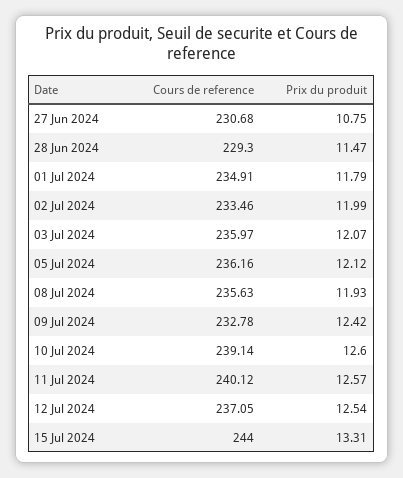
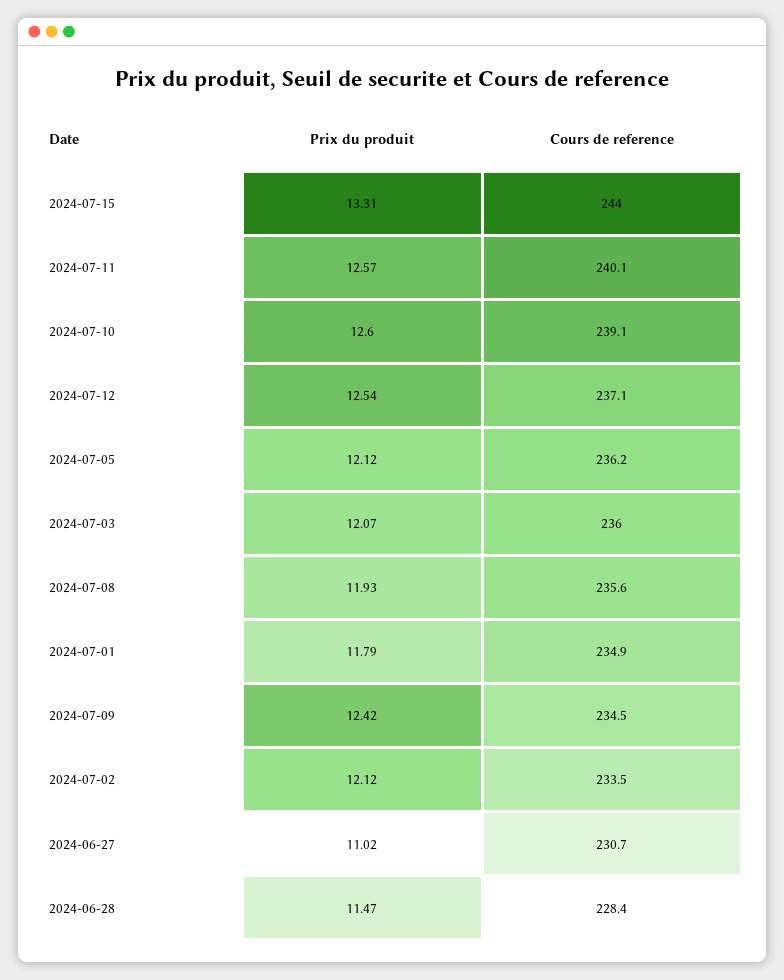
  {
    "Cours de reference": {
      "27 Jun 2024": 230.68,
-     "28 Jun 2024": 229.3,
+     "28 Jun 2024": 228.4,
      "01 Jul 2024": 234.91,
      "02 Jul 2024": 233.46,
      "03 Jul 2024": 235.97,
      "05 Jul 2024": 236.16,
      "08 Jul 2024": 235.63,
-     "09 Jul 2024": 232.78,
+     "09 Jul 2024": 234.5,
      "10 Jul 2024": 239.14,
      "11 Jul 2024": 240.12,
      "12 Jul 2024": 237.05,
      "15 Jul 2024": 244
    },
    "Prix du produit": {
-     "27 Jun 2024": 10.75,
+     "27 Jun 2024": 11.02,
      "28 Jun 2024": 11.47,
      "01 Jul 2024": 11.79,
-     "02 Jul 2024": 11.99,
+     "02 Jul 2024": 12.12,
      "03 Jul 2024": 12.07,
      "05 Jul 2024": 12.12,
      "08 Jul 2024": 11.93,
      "09 Jul 2024": 12.42,
      "10 Jul 2024": 12.6,
      "11 Jul 2024": 12.57,
      "12 Jul 2024": 12.54,
      "15 Jul 2024": 13.31
    }
  }

